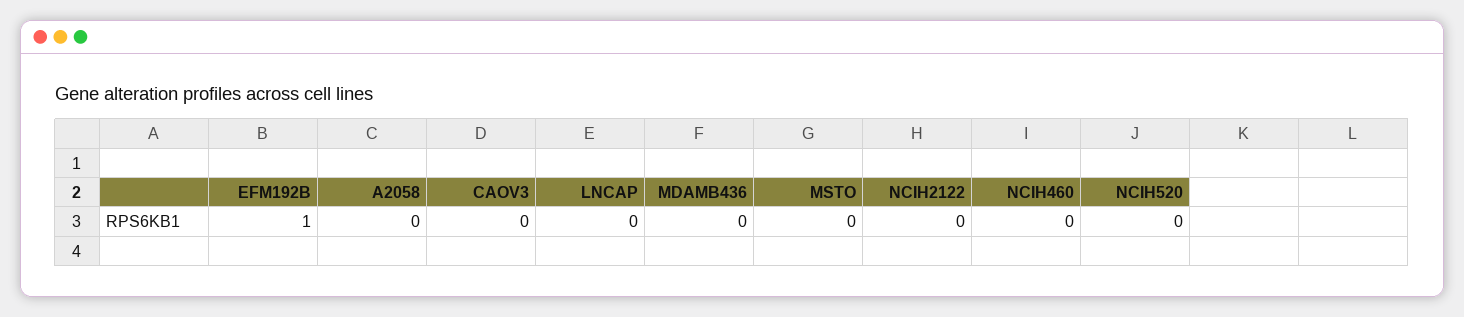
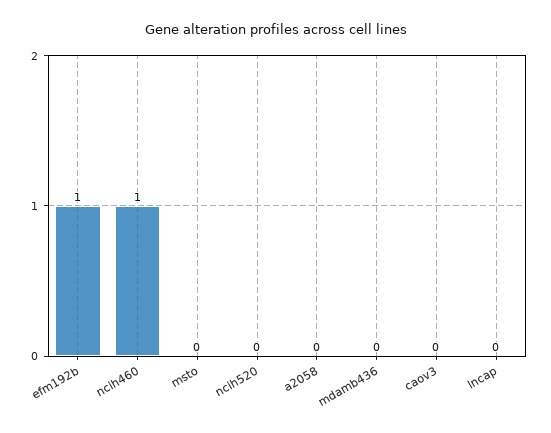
  {
    "EFM192B": 1,
    "A2058": 0,
    "CAOV3": 0,
    "LNCAP": 0,
    "MDAMB436": 0,
    "MSTO": 0,
-   "NCIH2122": 0,
-   "NCIH460": 0,
+   "NCIH460": 1,
    "NCIH520": 0
  }

